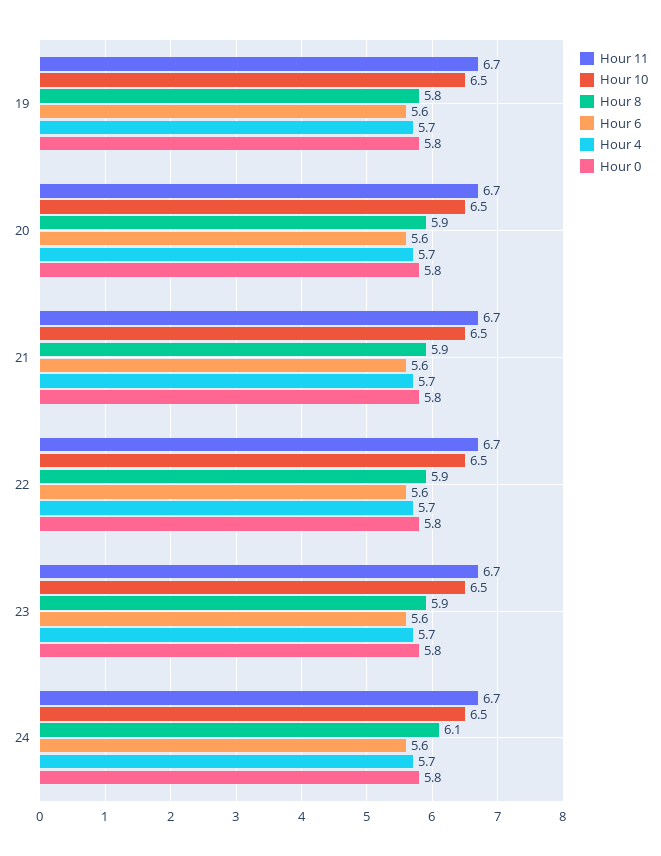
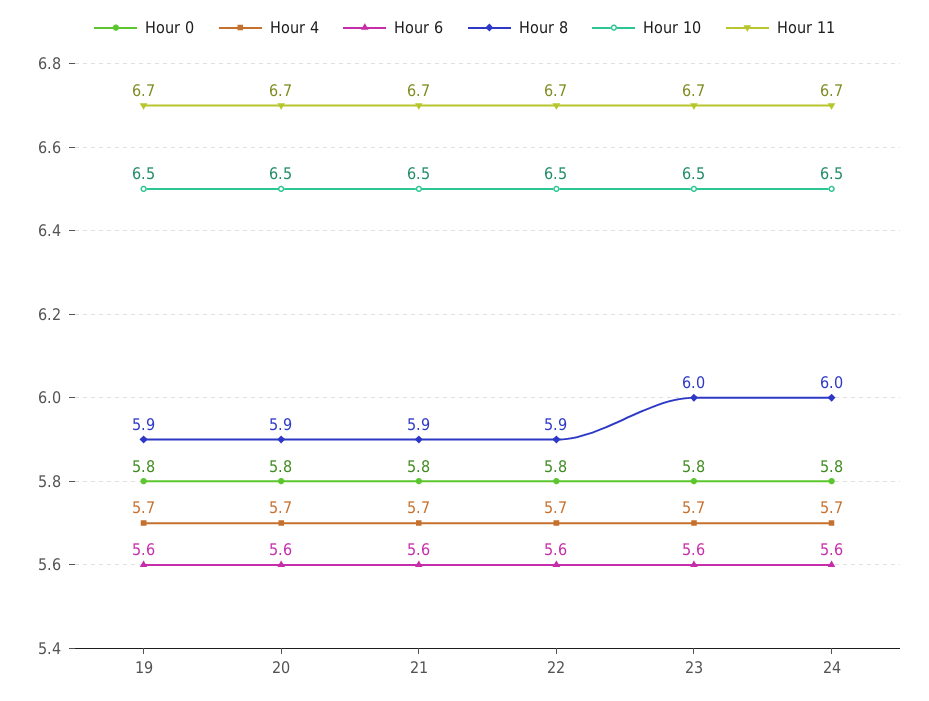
  {
    "Hour 11": {
      "19": 6.7,
      "20": 6.7,
      "21": 6.7,
      "22": 6.7,
      "23": 6.7,
      "24": 6.7
    },
    "Hour 10": {
      "19": 6.5,
      "20": 6.5,
      "21": 6.5,
      "22": 6.5,
      "23": 6.5,
      "24": 6.5
    },
    "Hour 8": {
-     "19": 5.8,
+     "19": 5.9,
      "20": 5.9,
      "21": 5.9,
      "22": 5.9,
-     "23": 5.9,
+     "23": 6,
-     "24": 6.1
+     "24": 6
    },
    "Hour 6": {
      "19": 5.6,
      "20": 5.6,
      "21": 5.6,
      "22": 5.6,
      "23": 5.6,
      "24": 5.6
    },
    "Hour 4": {
      "19": 5.7,
      "20": 5.7,
      "21": 5.7,
      "22": 5.7,
      "23": 5.7,
      "24": 5.7
    },
    "Hour 0": {
      "19": 5.8,
      "20": 5.8,
      "21": 5.8,
      "22": 5.8,
      "23": 5.8,
      "24": 5.8
    }
  }

